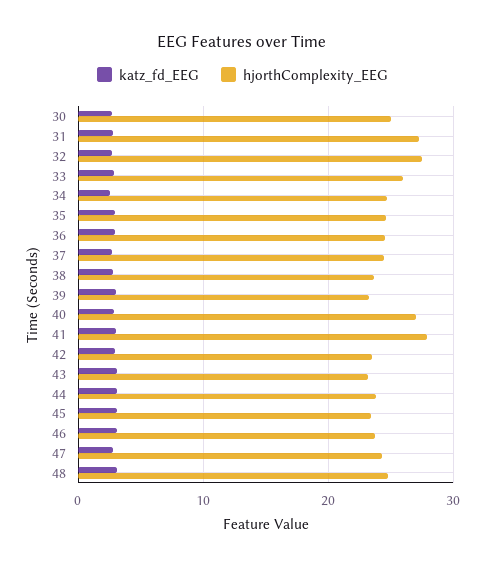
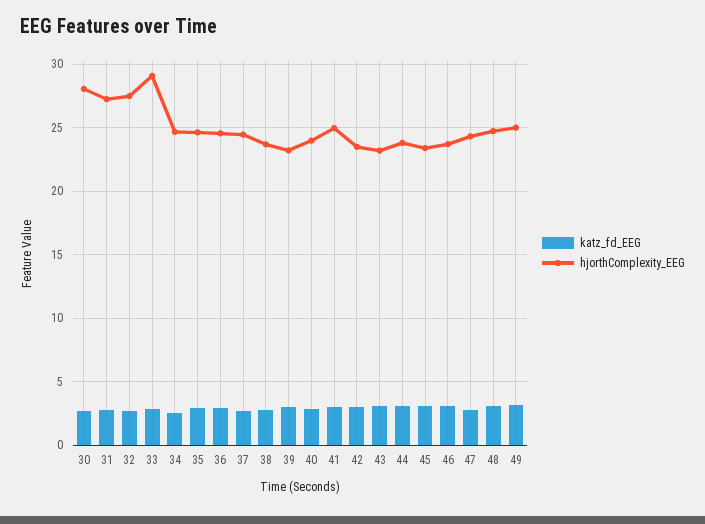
  {
    "katz_fd_EEG": {
      "30": 2.5,
      "31": 3,
      "32": 2.5,
      "33": 3,
      "34": 2.5,
      "35": 3,
      "36": 3,
      "37": 2.5,
      "38": 3,
      "39": 3,
      "40": 3,
      "41": 3,
      "42": 3,
      "43": 3,
      "44": 3,
      "45": 3,
      "46": 3,
      "47": 3,
-     "48": 3
+     "48": 3,
+     "49": 3
    },
    "hjorthComplexity_EEG": {
-     "30": 25,
+     "30": 28,
      "31": 27.5,
      "32": 27.5,
-     "33": 26,
+     "33": 29,
      "34": 24.5,
      "35": 24.5,
      "36": 24.5,
      "37": 24.5,
      "38": 23.5,
      "39": 23,
-     "40": 27,
+     "40": 24,
-     "41": 28,
+     "41": 25,
      "42": 23.5,
      "43": 23,
      "44": 24,
      "45": 23.5,
      "46": 23.5,
      "47": 24.5,
-     "48": 24.5
+     "48": 24.5,
+     "49": 25
    }
  }

